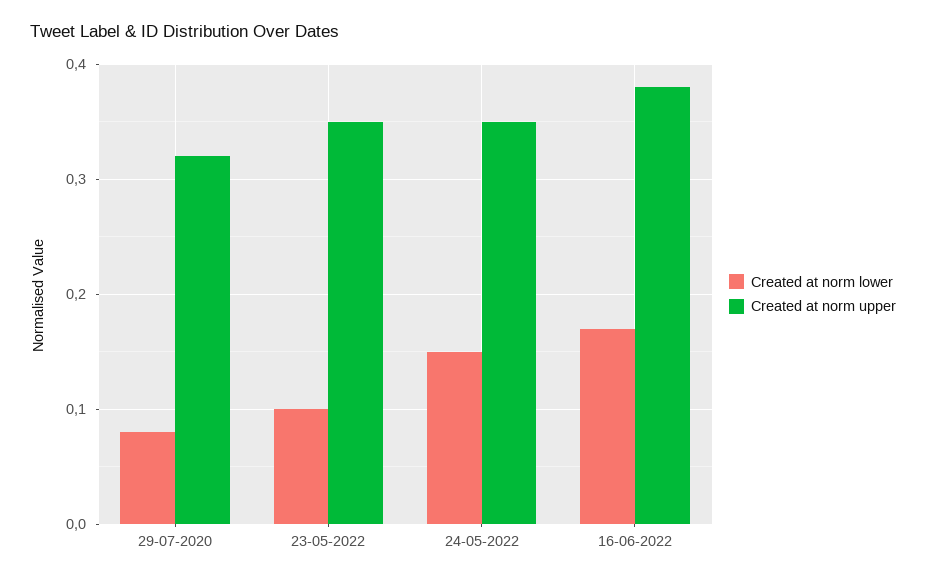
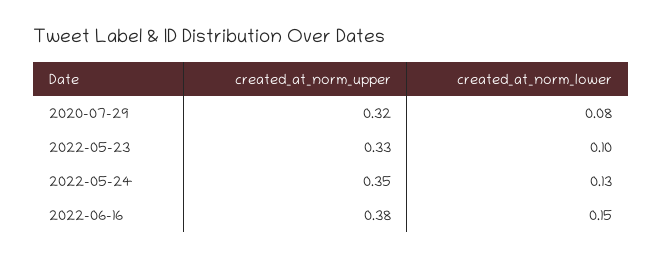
  {
    "Created at norm lower": {
      "29-07-2020": 0.08,
      "23-05-2022": 0.1,
-     "24-05-2022": 0.15,
+     "24-05-2022": 0.13,
-     "16-06-2022": 0.17
+     "16-06-2022": 0.15
    },
    "Created at norm upper": {
      "29-07-2020": 0.32,
-     "23-05-2022": 0.35,
+     "23-05-2022": 0.33,
      "24-05-2022": 0.35,
      "16-06-2022": 0.38
    }
  }

